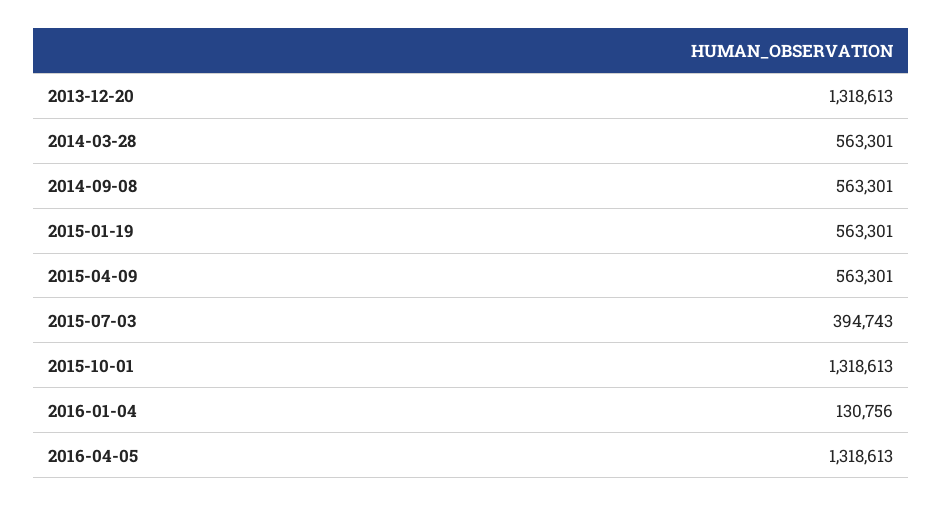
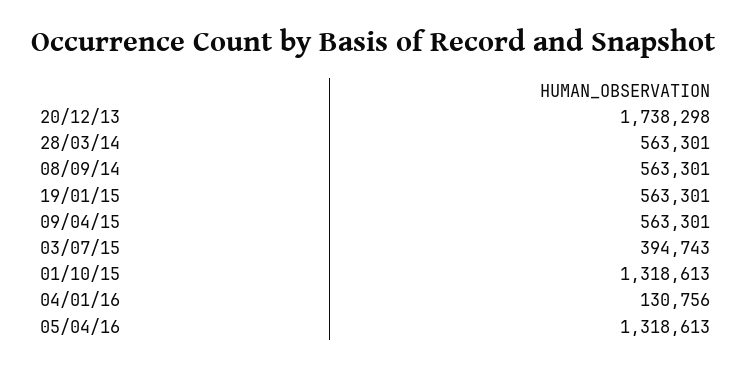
  {
-   "2013-12-20": 1318613,
+   "2013-12-20": 1738298,
    "2014-03-28": 563301,
    "2014-09-08": 563301,
    "2015-01-19": 563301,
    "2015-04-09": 563301,
    "2015-07-03": 394743,
    "2015-10-01": 1318613,
    "2016-01-04": 130756,
    "2016-04-05": 1318613
  }

